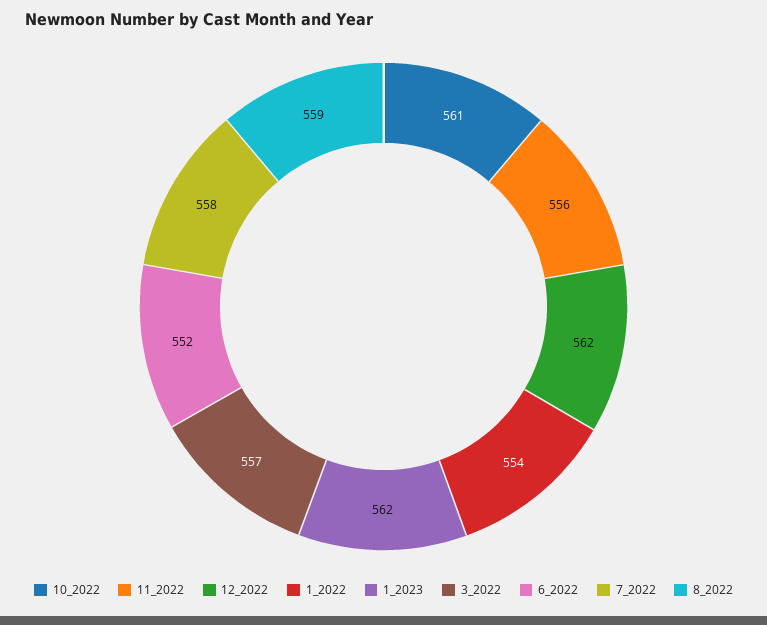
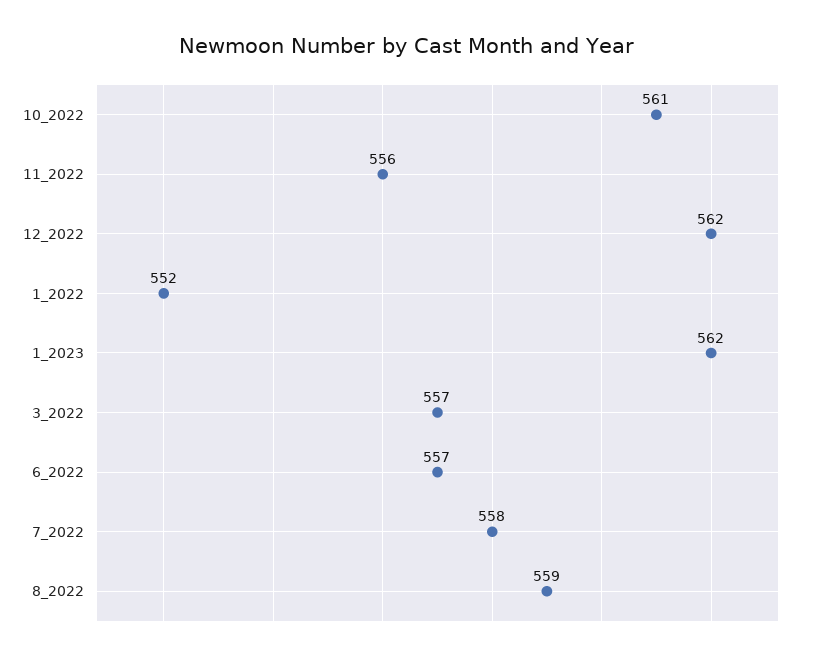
  {
    "10_2022": 561,
    "11_2022": 556,
    "12_2022": 562,
-   "1_2022": 554,
+   "1_2022": 552,
    "1_2023": 562,
    "3_2022": 557,
-   "6_2022": 552,
+   "6_2022": 557,
    "7_2022": 558,
    "8_2022": 559
  }

